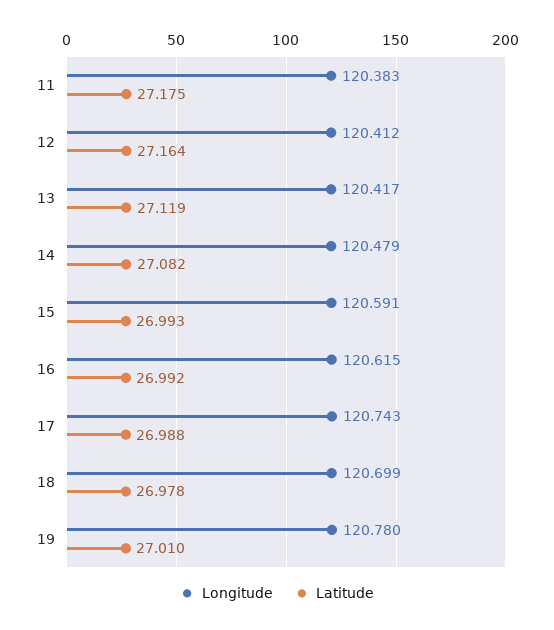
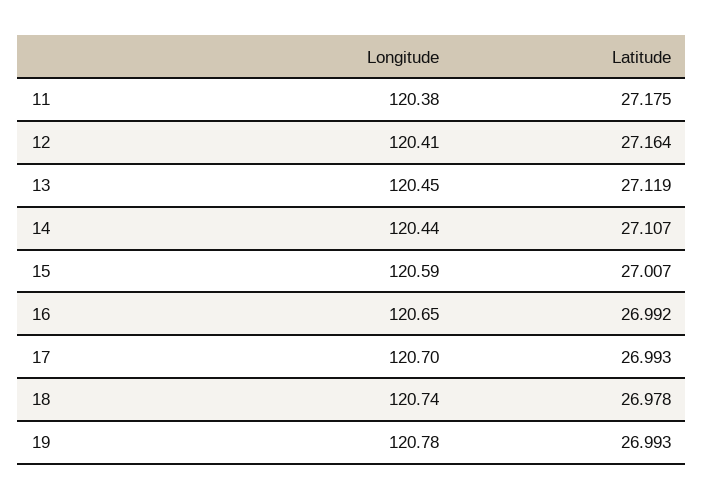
  {
    "Longitude": {
      "11": 120.383,
      "12": 120.412,
-     "13": 120.417,
+     "13": 120.45,
-     "14": 120.479,
+     "14": 120.44,
      "15": 120.591,
-     "16": 120.615,
+     "16": 120.65,
-     "17": 120.743,
+     "17": 120.7,
-     "18": 120.699,
+     "18": 120.74,
      "19": 120.78
    },
    "Latitude": {
      "11": 27.175,
      "12": 27.164,
      "13": 27.119,
-     "14": 27.082,
+     "14": 27.107,
-     "15": 26.993,
+     "15": 27.007,
      "16": 26.992,
-     "17": 26.988,
+     "17": 26.993,
      "18": 26.978,
-     "19": 27.01
+     "19": 26.993
    }
  }

